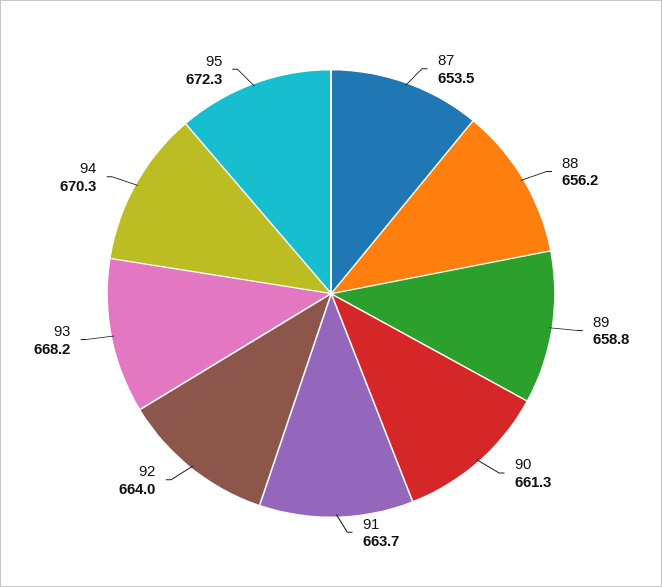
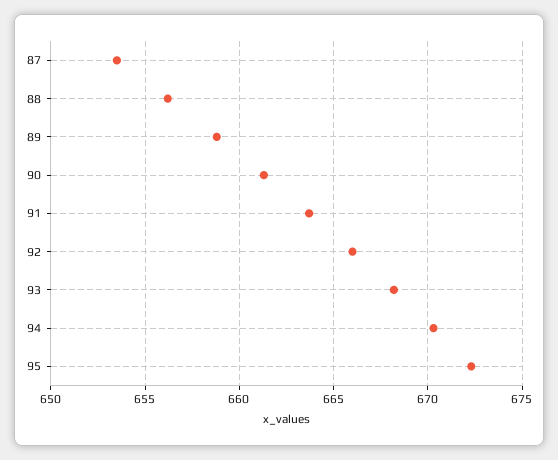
  {
    "87": 653.5,
    "88": 656.2,
    "89": 658.8,
    "90": 661.3,
    "91": 663.7,
-   "92": 664,
+   "92": 666,
    "93": 668.2,
    "94": 670.3,
    "95": 672.3
  }

